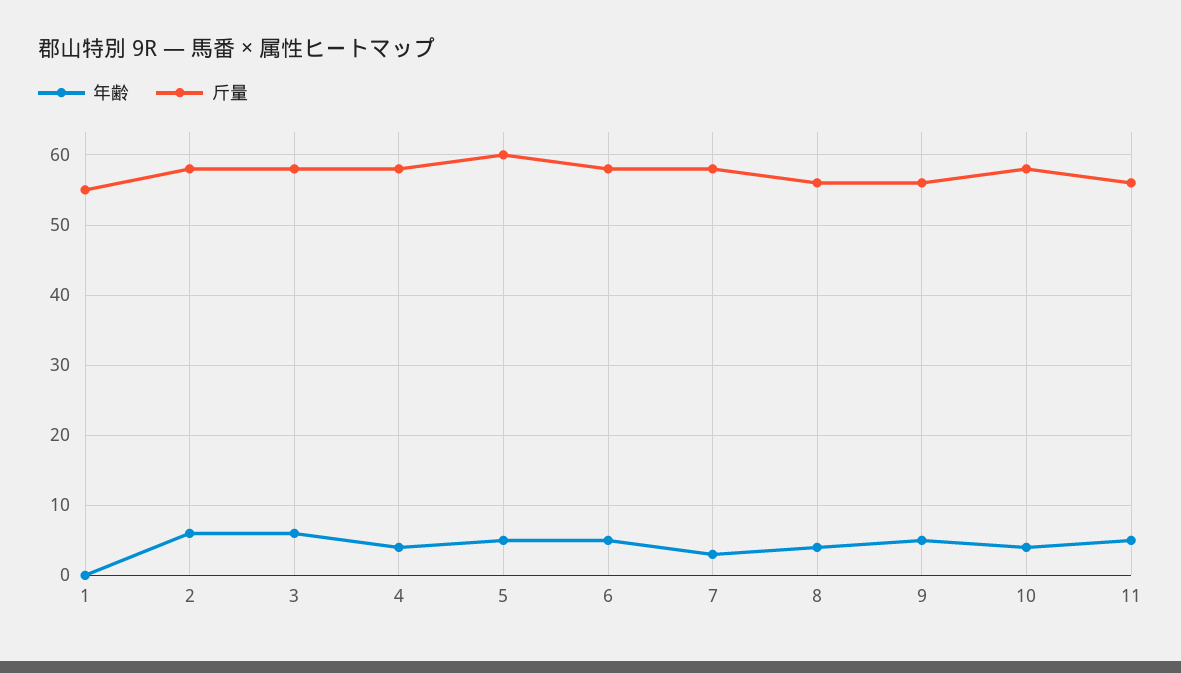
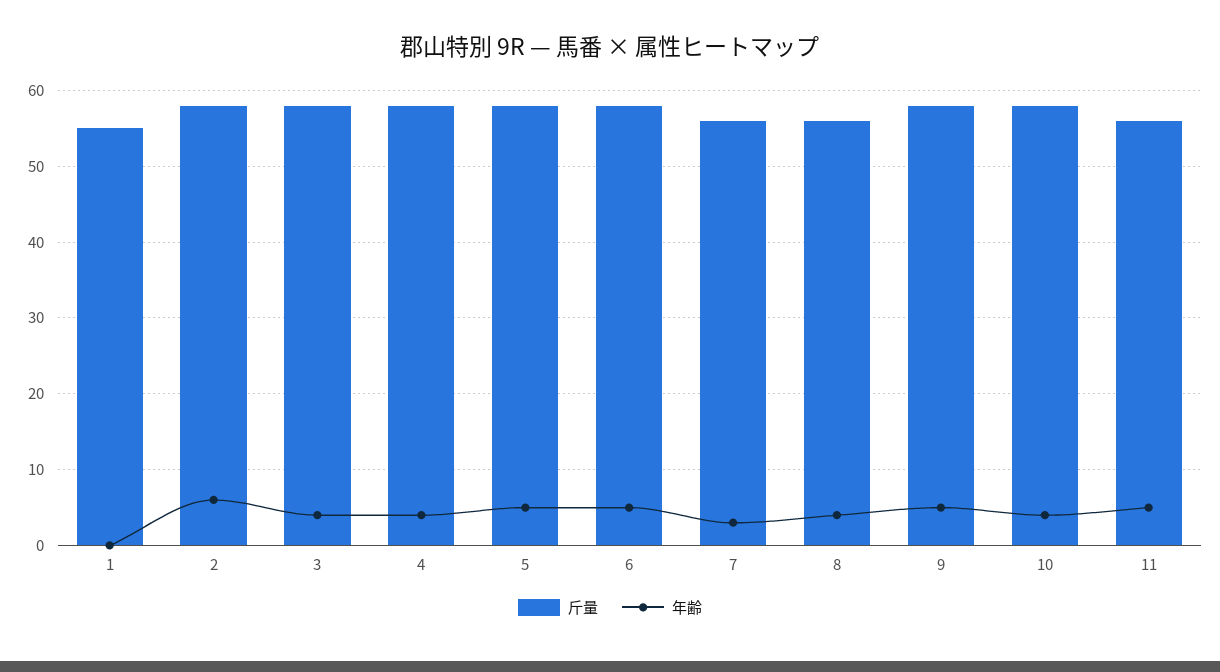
  {
    "年齢": {
      "1": 0,
      "2": 6,
-     "3": 6,
+     "3": 4,
      "4": 4,
      "5": 5,
      "6": 5,
      "7": 3,
      "8": 4,
      "9": 5,
      "10": 4,
      "11": 5
    },
    "斤量": {
      "1": 55,
      "2": 58,
      "3": 58,
      "4": 58,
-     "5": 60,
+     "5": 58,
      "6": 58,
-     "7": 58,
+     "7": 56,
      "8": 56,
-     "9": 56,
+     "9": 58,
      "10": 58,
      "11": 56
    }
  }

